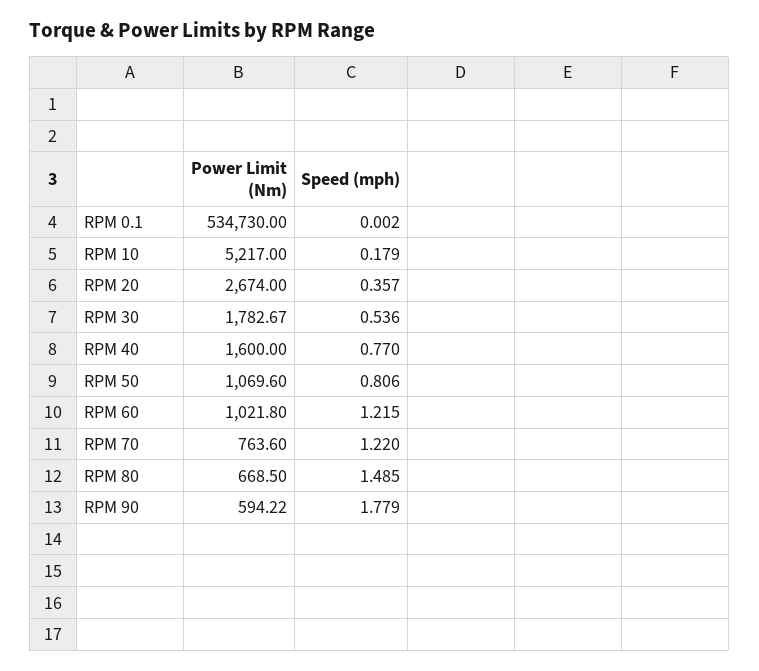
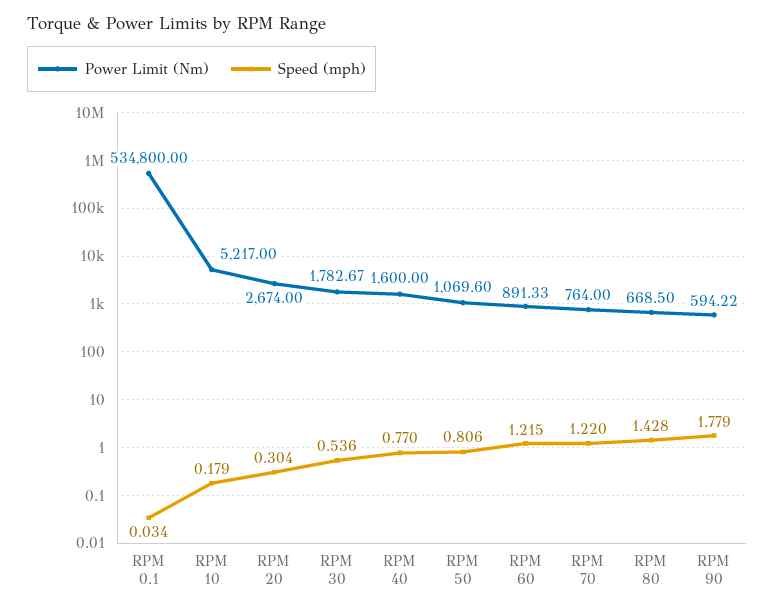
  {
    "Power Limit (Nm)": {
-     "RPM 0.1": 534730,
+     "RPM 0.1": 534800,
      "RPM 10": 5217,
      "RPM 20": 2674,
      "RPM 30": 1782.67,
      "RPM 40": 1600,
      "RPM 50": 1069.6,
-     "RPM 60": 1021.8,
+     "RPM 60": 891.33,
-     "RPM 70": 763.6,
+     "RPM 70": 764,
      "RPM 80": 668.5,
      "RPM 90": 594.22
    },
    "Speed (mph)": {
-     "RPM 0.1": 0.002,
+     "RPM 0.1": 0.034,
      "RPM 10": 0.179,
-     "RPM 20": 0.357,
+     "RPM 20": 0.304,
      "RPM 30": 0.536,
      "RPM 40": 0.77,
      "RPM 50": 0.806,
      "RPM 60": 1.215,
      "RPM 70": 1.22,
-     "RPM 80": 1.485,
+     "RPM 80": 1.428,
      "RPM 90": 1.779
    }
  }

